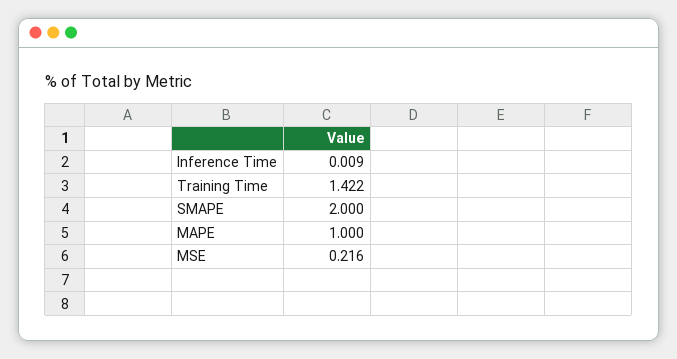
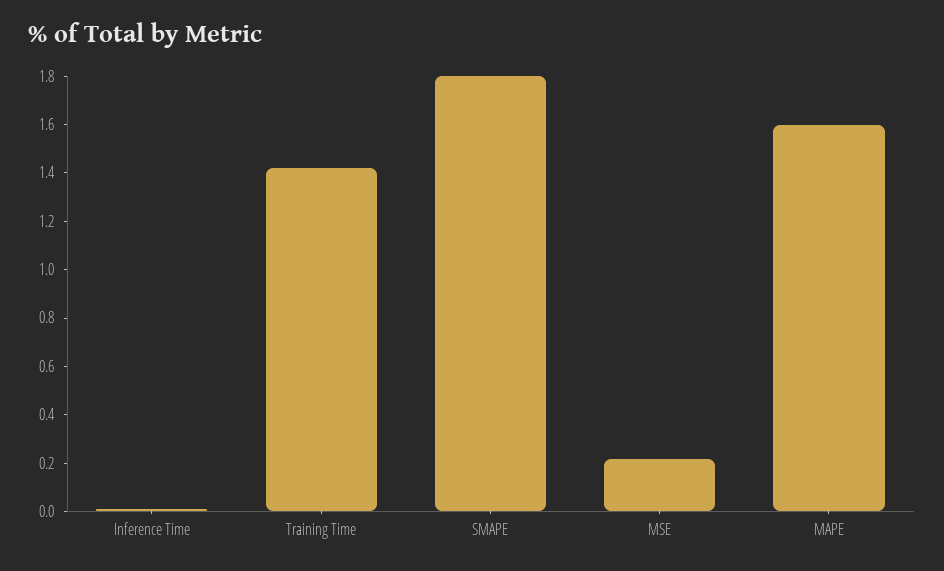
  {
    "Inference Time": 0.009,
    "Training Time": 1.422,
-   "SMAPE": 2,
+   "SMAPE": 1.8,
-   "MAPE": 1,
+   "MAPE": 1.6,
    "MSE": 0.216
  }

